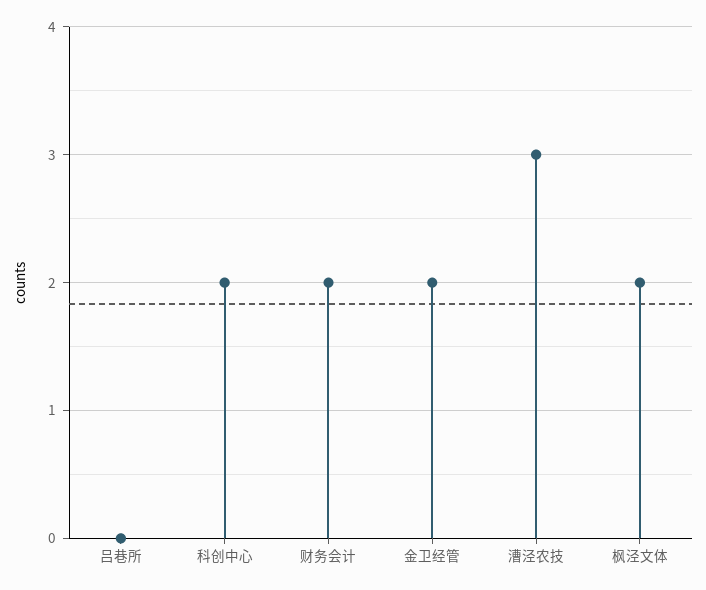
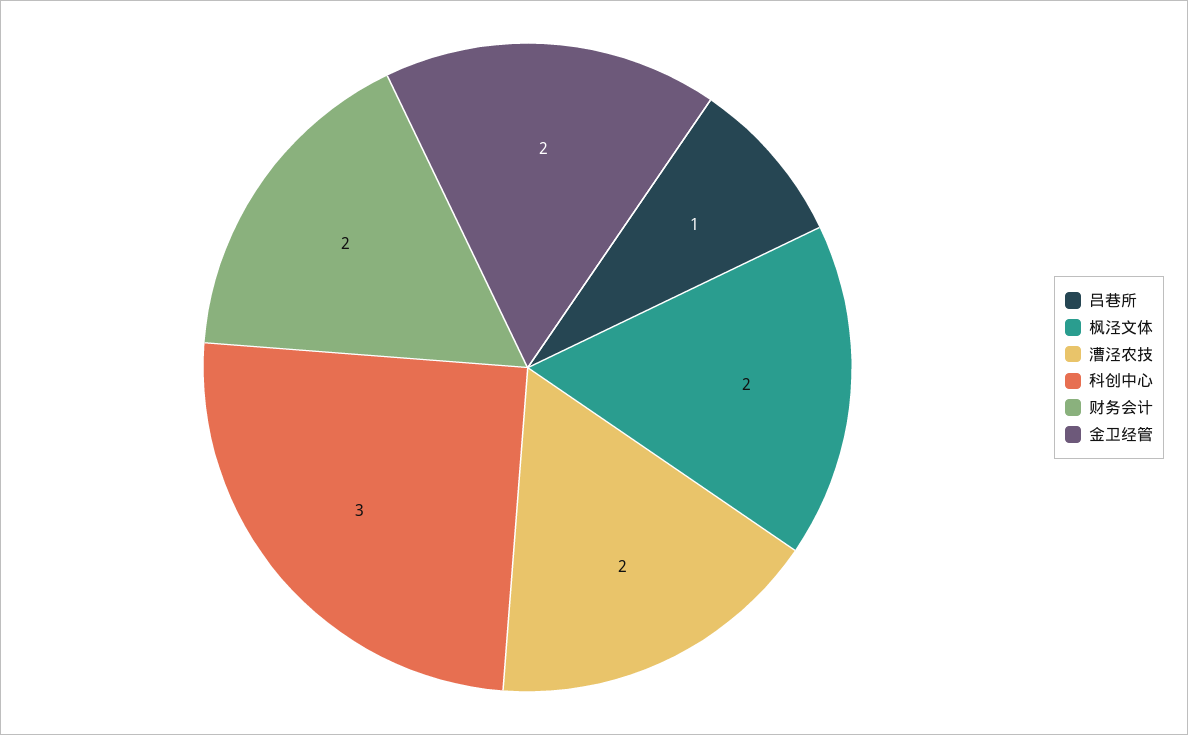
  {
-   "吕巷所": 0,
+   "吕巷所": 1,
-   "科创中心": 2,
+   "科创中心": 3,
    "财务会计": 2,
    "金卫经管": 2,
-   "漕泾农技": 3,
+   "漕泾农技": 2,
    "枫泾文体": 2
  }

